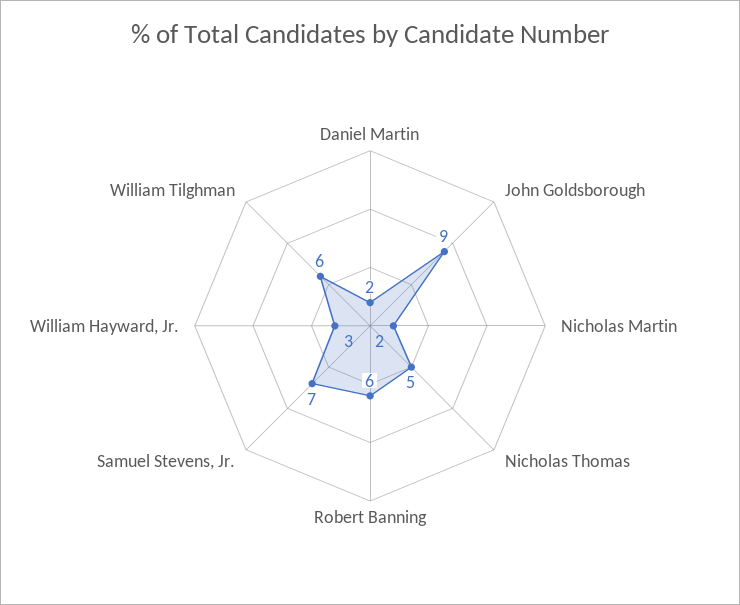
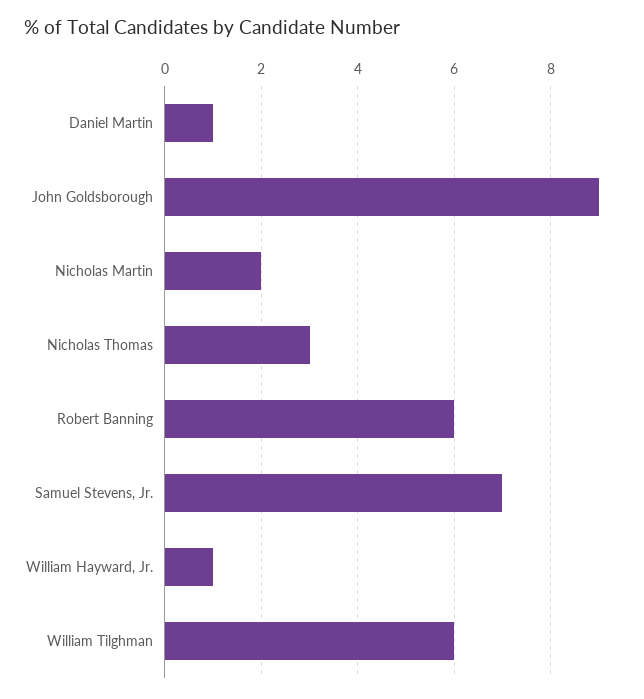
  {
-   "Daniel Martin": 2,
+   "Daniel Martin": 1,
    "John Goldsborough": 9,
    "Nicholas Martin": 2,
-   "Nicholas Thomas": 5,
+   "Nicholas Thomas": 3,
    "Robert Banning": 6,
    "Samuel Stevens, Jr.": 7,
-   "William Hayward, Jr.": 3,
+   "William Hayward, Jr.": 1,
    "William Tilghman": 6
  }

